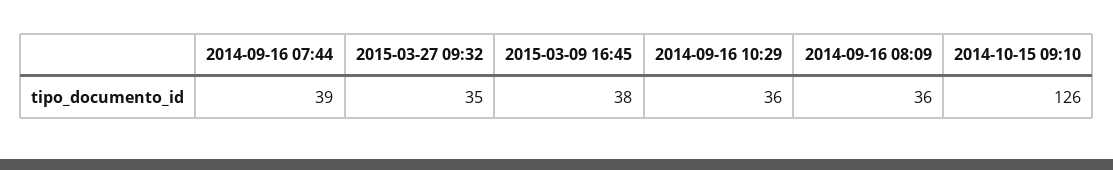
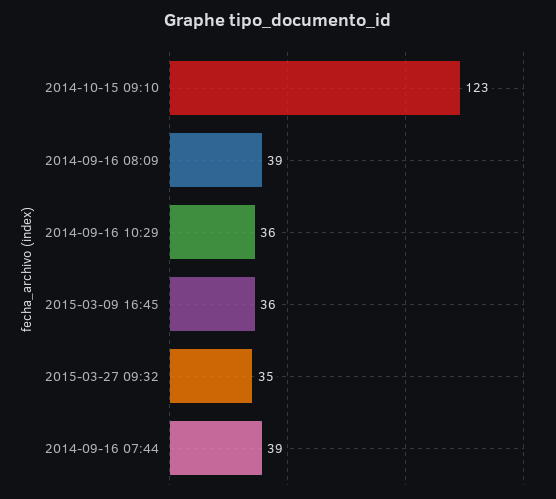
  {
    "2014-09-16 07:44": 39,
    "2015-03-27 09:32": 35,
-   "2015-03-09 16:45": 38,
+   "2015-03-09 16:45": 36,
    "2014-09-16 10:29": 36,
-   "2014-09-16 08:09": 36,
+   "2014-09-16 08:09": 39,
-   "2014-10-15 09:10": 126
+   "2014-10-15 09:10": 123
  }

